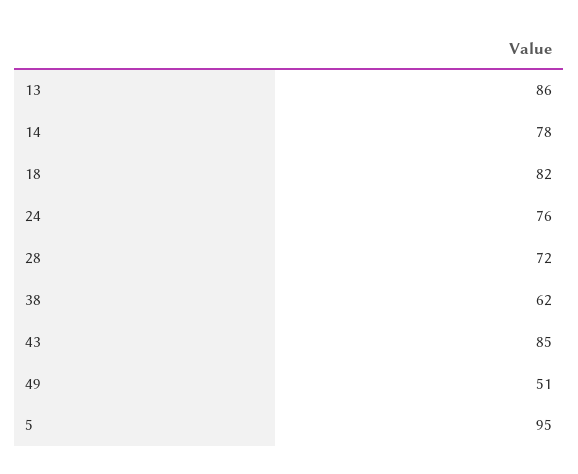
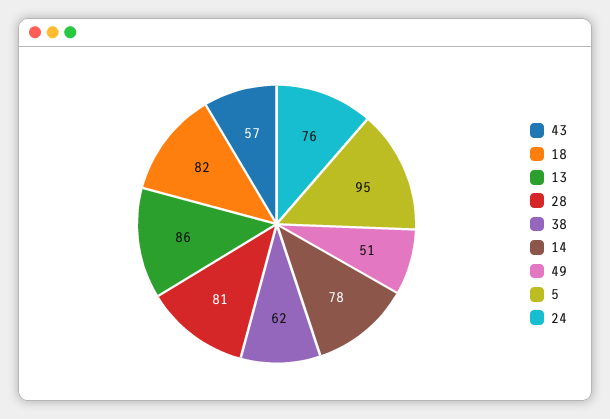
  {
    "13": 86,
    "14": 78,
    "18": 82,
    "24": 76,
-   "28": 72,
+   "28": 81,
    "38": 62,
-   "43": 85,
+   "43": 57,
    "49": 51,
    "5": 95
  }

